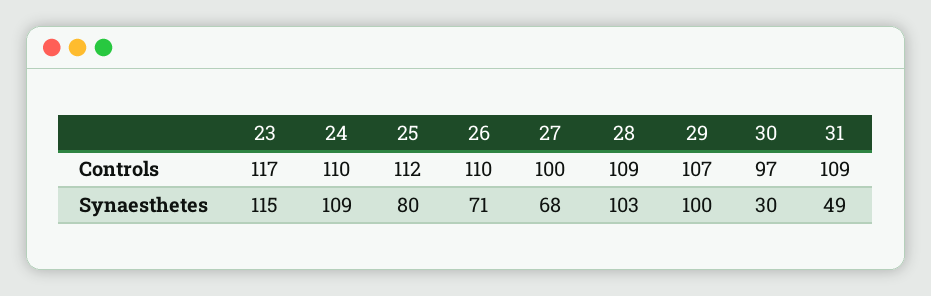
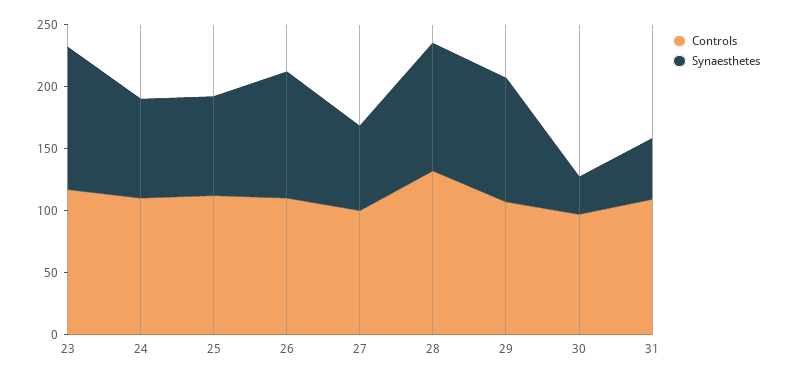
  {
    "Controls": {
      "23": 117,
      "24": 110,
      "25": 112,
      "26": 110,
      "27": 100,
-     "28": 109,
+     "28": 130,
      "29": 107,
      "30": 97,
      "31": 109
    },
    "Synaesthetes": {
      "23": 115,
-     "24": 109,
+     "24": 80,
      "25": 80,
-     "26": 71,
+     "26": 100,
      "27": 68,
      "28": 103,
      "29": 100,
      "30": 30,
      "31": 49
    }
  }

